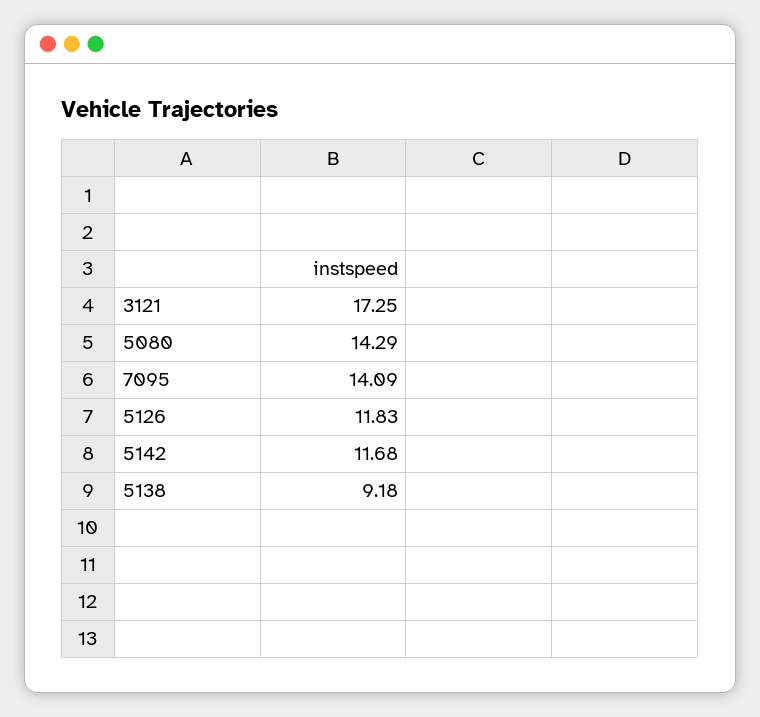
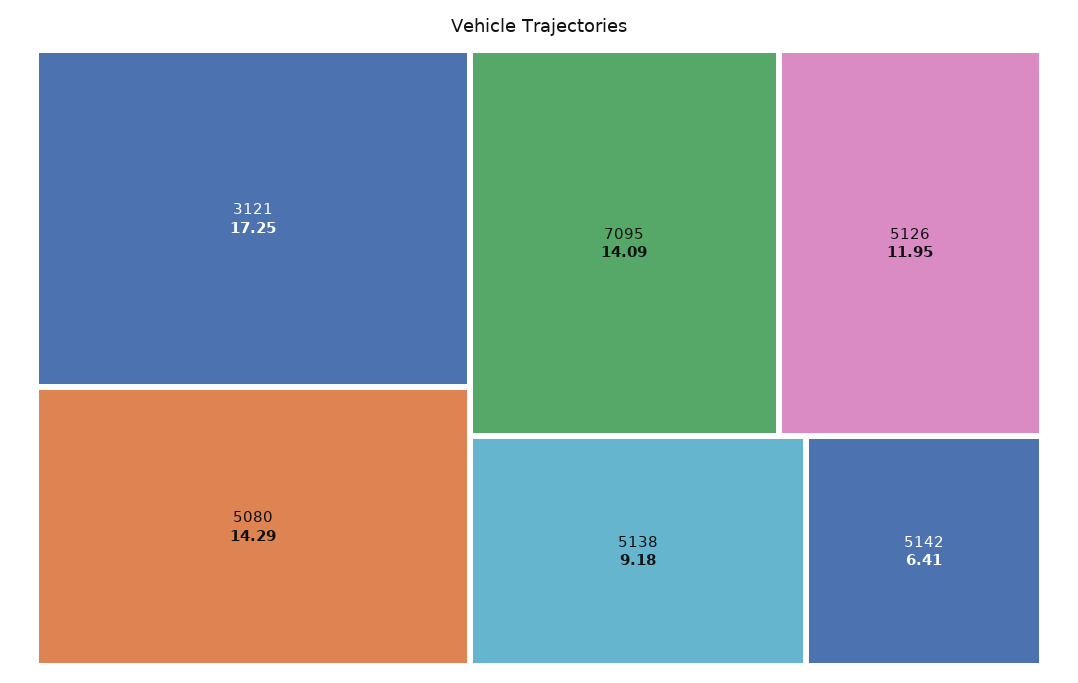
  {
    "3121": 17.25,
    "5080": 14.29,
    "7095": 14.09,
-   "5126": 11.83,
+   "5126": 11.95,
-   "5142": 11.68,
+   "5142": 6.41,
    "5138": 9.18
  }

